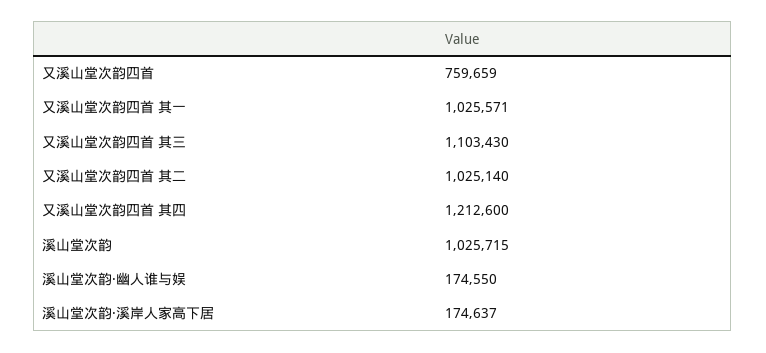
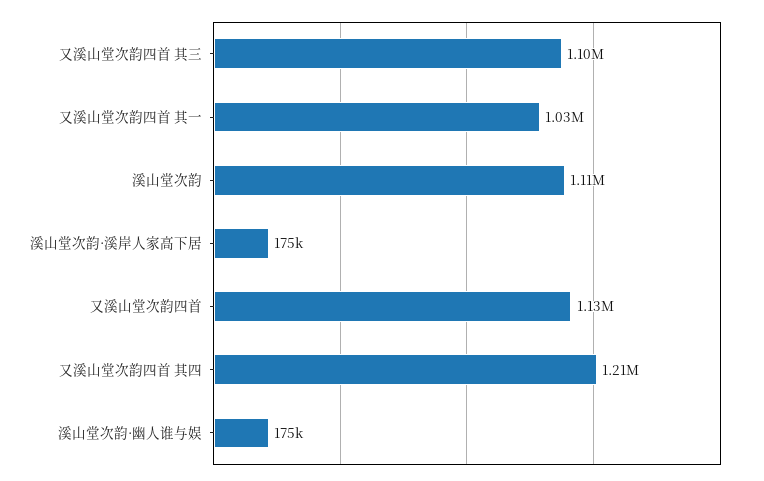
  {
-   "又溪山堂次韵四首": 759659,
+   "又溪山堂次韵四首": 1130000,
    "又溪山堂次韵四首 其一": 1025571,
    "又溪山堂次韵四首 其三": 1103430,
-   "又溪山堂次韵四首 其二": 1025140,
    "又溪山堂次韵四首 其四": 1212600,
-   "溪山堂次韵": 1025715,
+   "溪山堂次韵": 1110000,
    "溪山堂次韵·幽人谁与娱": 174550,
    "溪山堂次韵·溪岸人家高下居": 174637
  }

